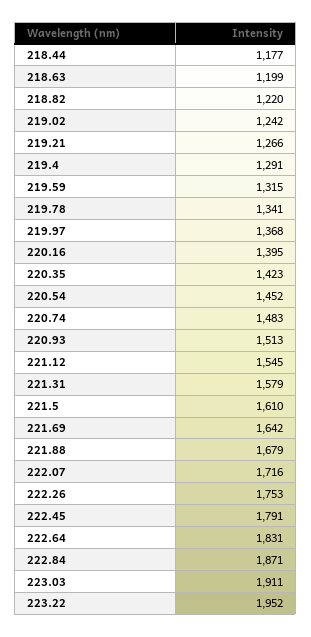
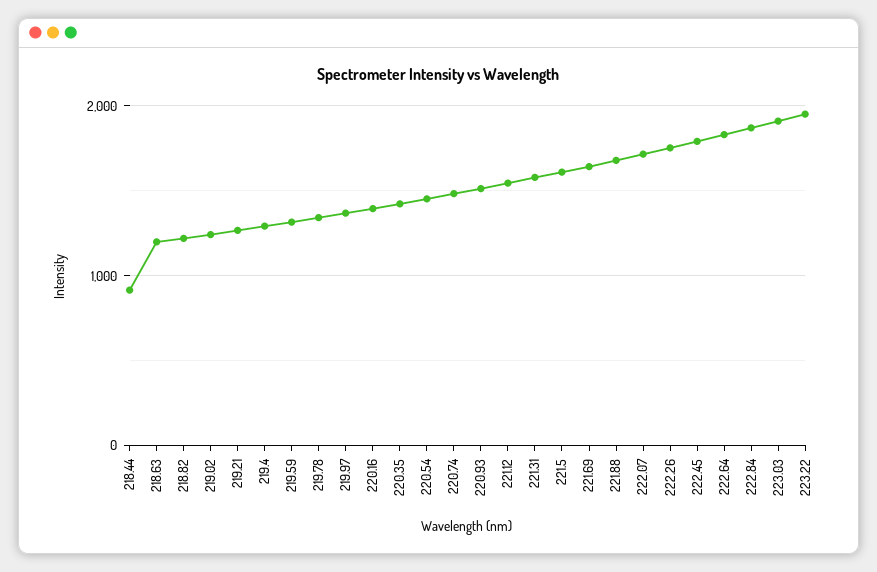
  {
-   "218.44": 1177,
+   "218.44": 900,
    "218.63": 1199,
    "218.82": 1220,
    "219.02": 1242,
    "219.21": 1266,
    "219.4": 1291,
    "219.59": 1315,
    "219.78": 1341,
    "219.97": 1368,
    "220.16": 1395,
    "220.35": 1423,
    "220.54": 1452,
    "220.74": 1483,
    "220.93": 1513,
    "221.12": 1545,
    "221.31": 1579,
    "221.5": 1610,
    "221.69": 1642,
    "221.88": 1679,
    "222.07": 1716,
    "222.26": 1753,
    "222.45": 1791,
    "222.64": 1831,
    "222.84": 1871,
    "223.03": 1911,
    "223.22": 1952
  }

